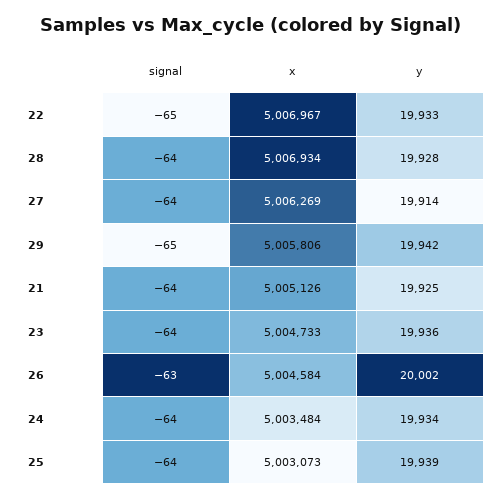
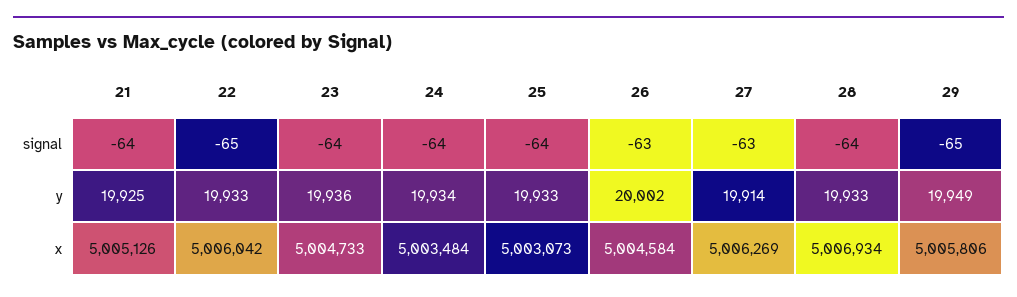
  {
    "signal": {
      "22": -65,
      "28": -64,
-     "27": -64,
+     "27": -63,
      "29": -65,
      "21": -64,
      "23": -64,
      "26": -63,
      "24": -64,
      "25": -64
    },
    "x": {
-     "22": 5006967,
+     "22": 5006042,
      "28": 5006934,
      "27": 5006269,
      "29": 5005806,
      "21": 5005126,
      "23": 5004733,
      "26": 5004584,
      "24": 5003484,
      "25": 5003073
    },
    "y": {
      "22": 19933,
-     "28": 19928,
+     "28": 19933,
      "27": 19914,
-     "29": 19942,
+     "29": 19949,
      "21": 19925,
      "23": 19936,
      "26": 20002,
      "24": 19934,
-     "25": 19939
+     "25": 19933
    }
  }

